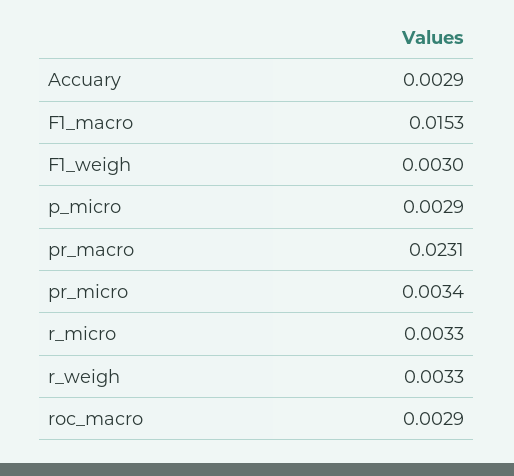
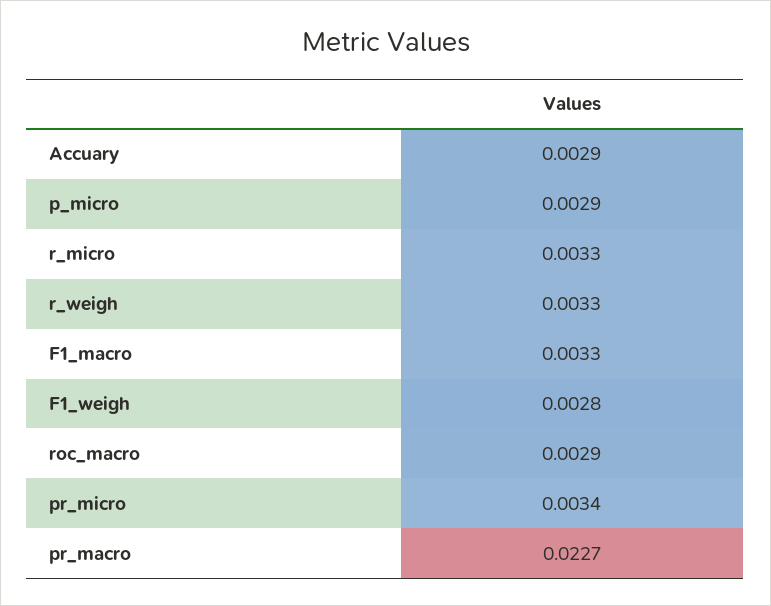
  {
    "Accuary": 0.0029,
-   "F1_macro": 0.0153,
+   "F1_macro": 0.0033,
-   "F1_weigh": 0.003,
+   "F1_weigh": 0.0028,
    "p_micro": 0.0029,
-   "pr_macro": 0.0231,
+   "pr_macro": 0.0227,
    "pr_micro": 0.0034,
    "r_micro": 0.0033,
    "r_weigh": 0.0033,
    "roc_macro": 0.0029
  }

